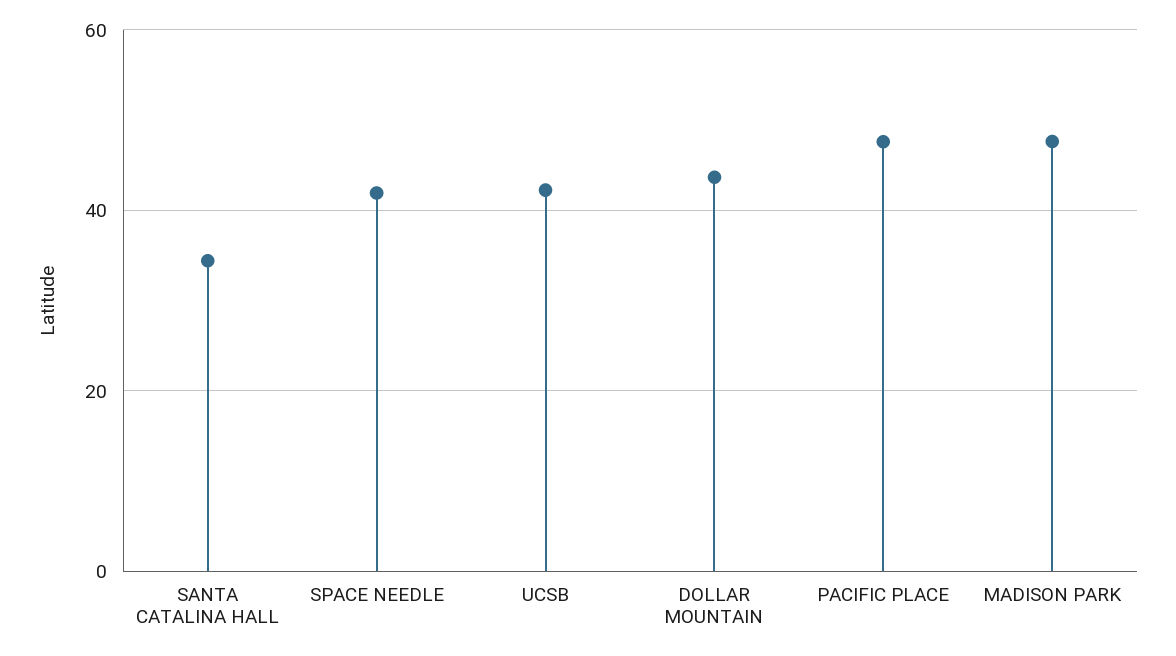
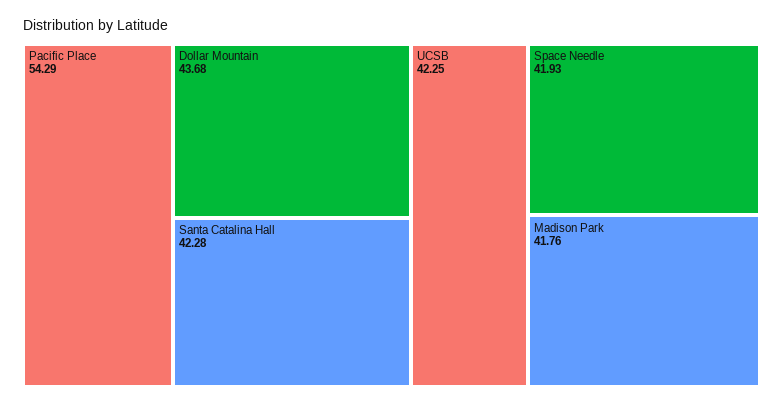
  {
-   "SANTA CATALINA HALL": 34,
+   "SANTA CATALINA HALL": 42.28,
    "SPACE NEEDLE": 41.93,
    "UCSB": 42.25,
    "DOLLAR MOUNTAIN": 43.68,
-   "PACIFIC PLACE": 48,
+   "PACIFIC PLACE": 54.29,
-   "MADISON PARK": 48
+   "MADISON PARK": 41.76
  }

